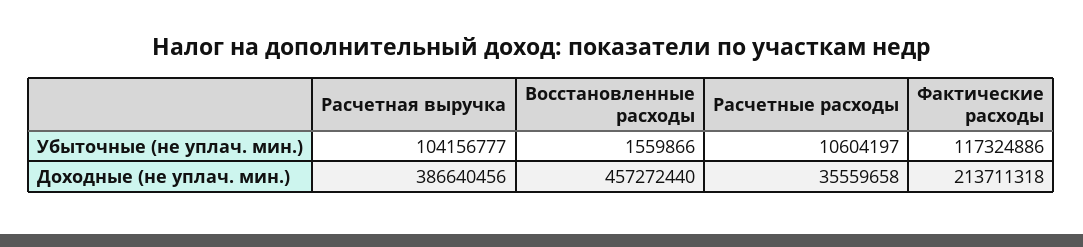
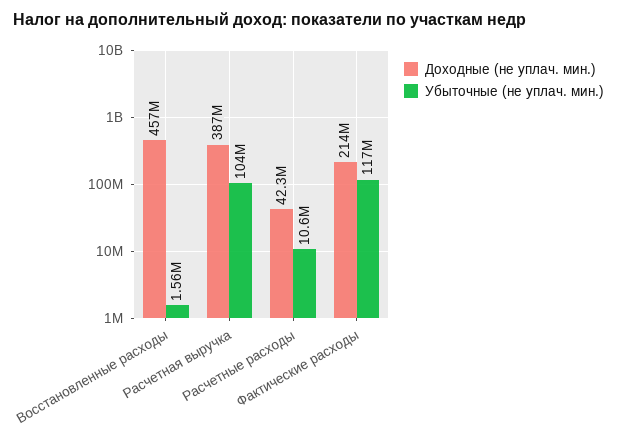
  {
    "Убыточные (не уплач. мин.)": {
      "Расчетная выручка": 104156777,
      "Восстановленные расходы": 1559866,
      "Расчетные расходы": 10604197,
      "Фактические расходы": 117324886
    },
    "Доходные (не уплач. мин.)": {
      "Расчетная выручка": 386640456,
      "Восстановленные расходы": 457272440,
-     "Расчетные расходы": 35559658,
+     "Расчетные расходы": 42300000,
      "Фактические расходы": 213711318
    }
  }

